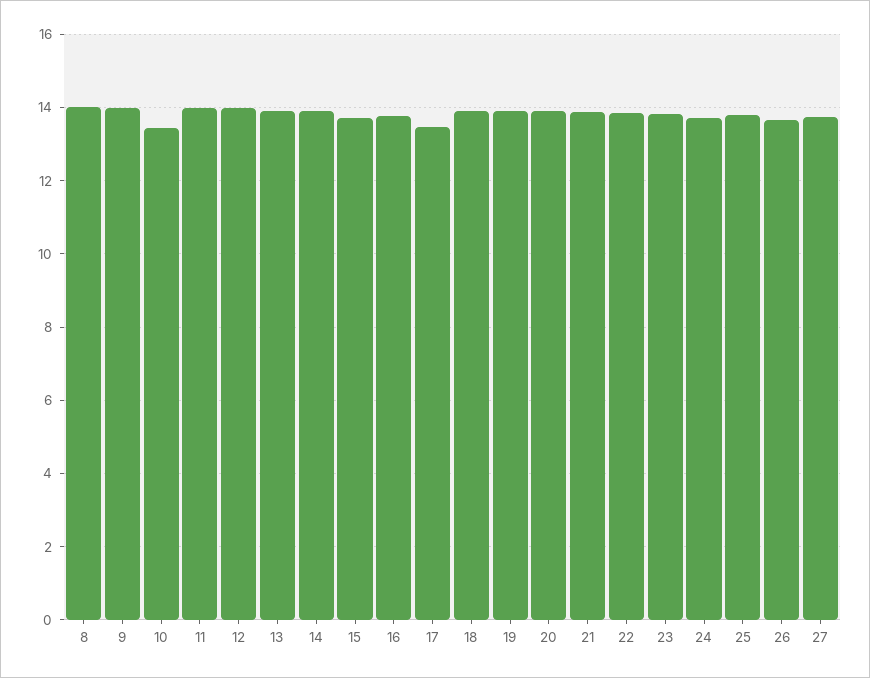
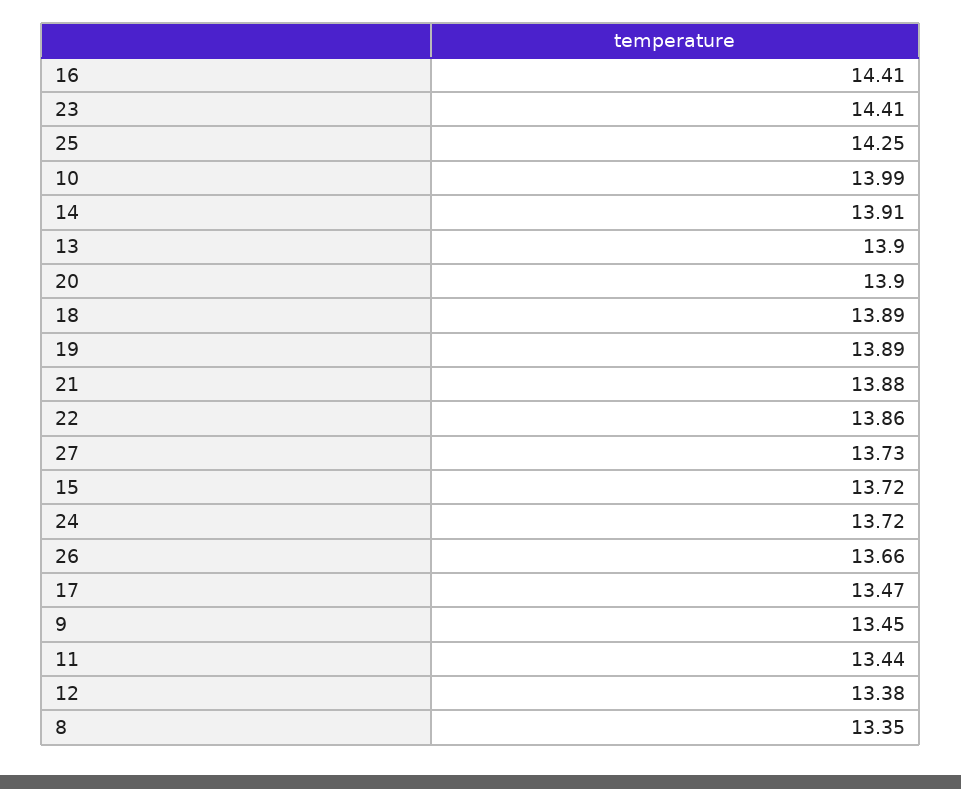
  {
-   "8": 14,
+   "8": 13.35,
-   "9": 14,
+   "9": 13.45,
-   "10": 13.4,
+   "10": 13.99,
-   "11": 14,
+   "11": 13.44,
-   "12": 14,
+   "12": 13.38,
    "13": 13.9,
    "14": 13.91,
    "15": 13.72,
-   "16": 13.8,
+   "16": 14.41,
    "17": 13.47,
    "18": 13.89,
    "19": 13.89,
    "20": 13.9,
    "21": 13.88,
    "22": 13.86,
-   "23": 13.8,
+   "23": 14.41,
    "24": 13.72,
-   "25": 13.8,
+   "25": 14.25,
    "26": 13.66,
    "27": 13.73
  }

